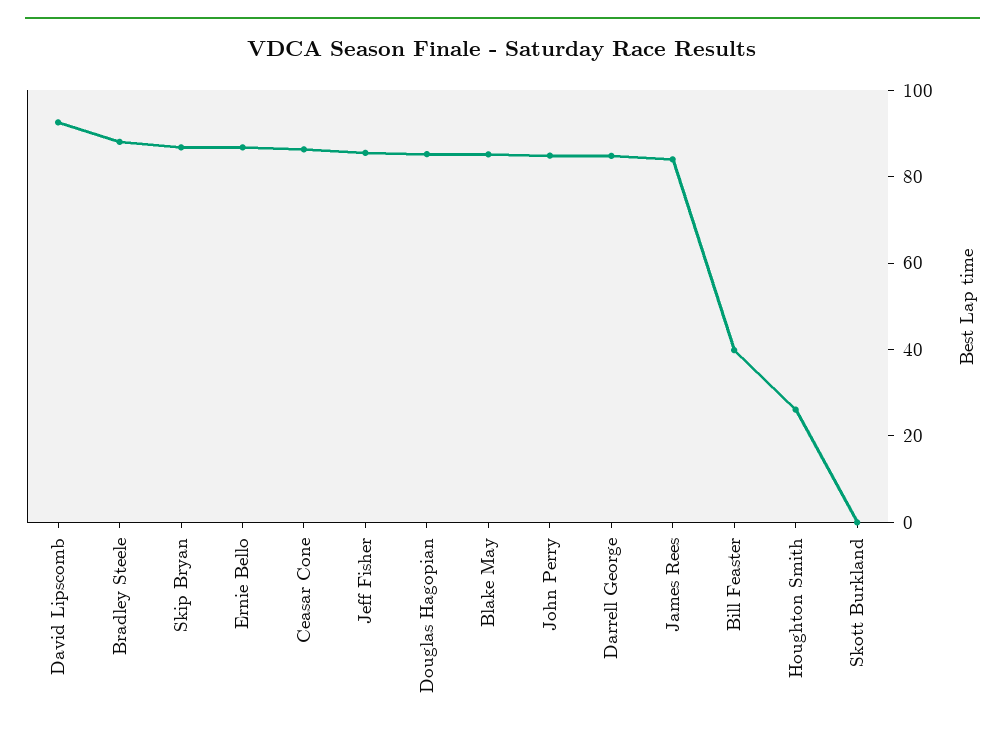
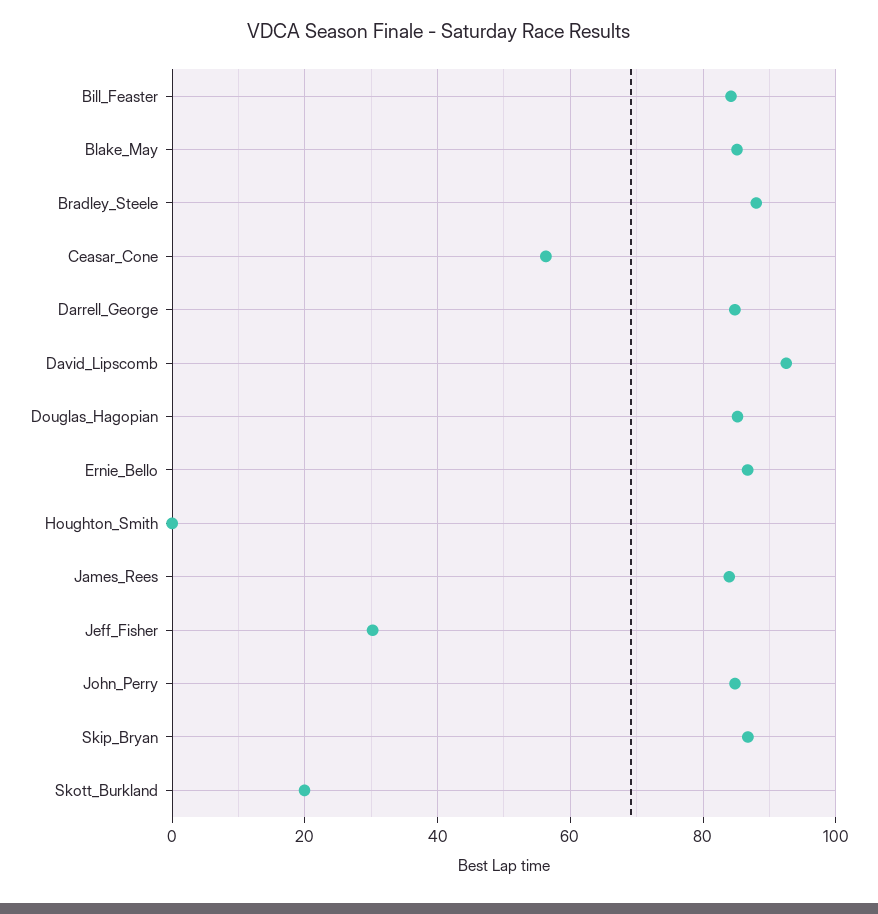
  {
    "David Lipscomb": 92,
    "Bradley Steele": 88,
    "Skip Bryan": 86,
    "Ernie Bello": 86,
-   "Ceasar Cone": 85,
+   "Ceasar Cone": 56,
-   "Jeff Fisher": 85,
+   "Jeff Fisher": 30,
    "Douglas Hagopian": 86,
    "Blake May": 86,
    "John Perry": 84,
    "Darrell George": 84,
    "James Rees": 84,
-   "Bill Feaster": 40,
+   "Bill Feaster": 84,
-   "Houghton Smith": 25,
+   "Houghton Smith": 0,
-   "Skott Burkland": 0
+   "Skott Burkland": 20
  }

